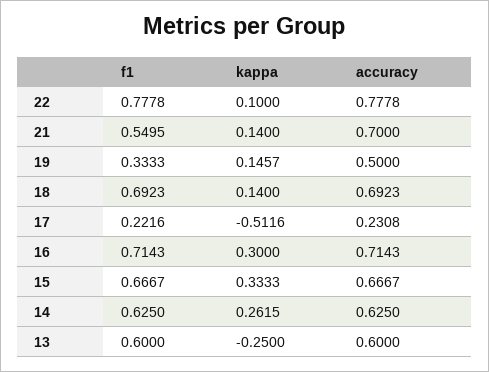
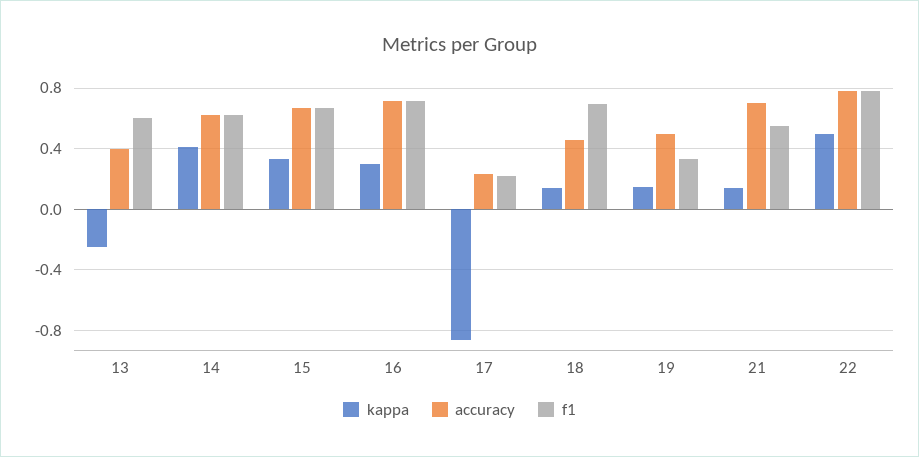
  {
    "f1": {
      "22": 0.7778,
      "21": 0.5495,
      "19": 0.3333,
      "18": 0.6923,
      "17": 0.2216,
      "16": 0.7143,
      "15": 0.6667,
      "14": 0.625,
      "13": 0.6
    },
    "kappa": {
-     "22": 0.1,
+     "22": 0.5,
      "21": 0.14,
      "19": 0.1457,
      "18": 0.14,
-     "17": -0.5116,
+     "17": -0.85,
      "16": 0.3,
      "15": 0.3333,
-     "14": 0.2615,
+     "14": 0.4,
      "13": -0.25
    },
    "accuracy": {
      "22": 0.7778,
      "21": 0.7,
      "19": 0.5,
-     "18": 0.6923,
+     "18": 0.45,
      "17": 0.2308,
      "16": 0.7143,
      "15": 0.6667,
      "14": 0.625,
-     "13": 0.6
+     "13": 0.4
    }
  }

